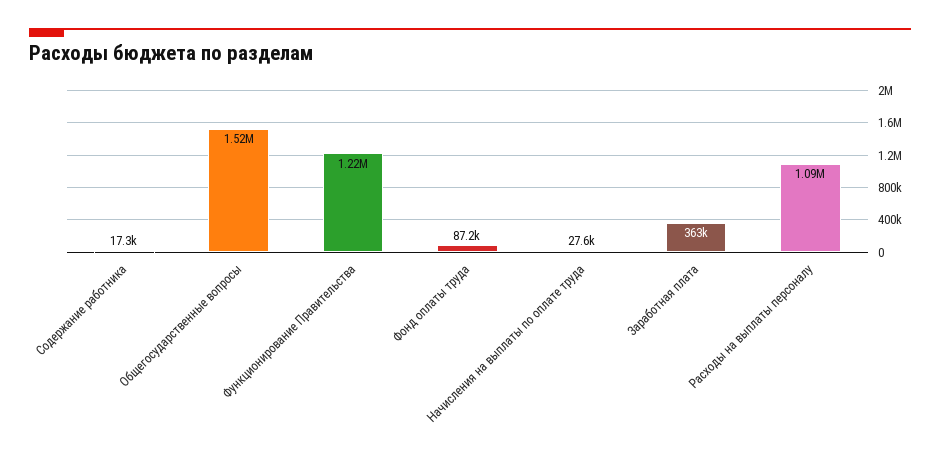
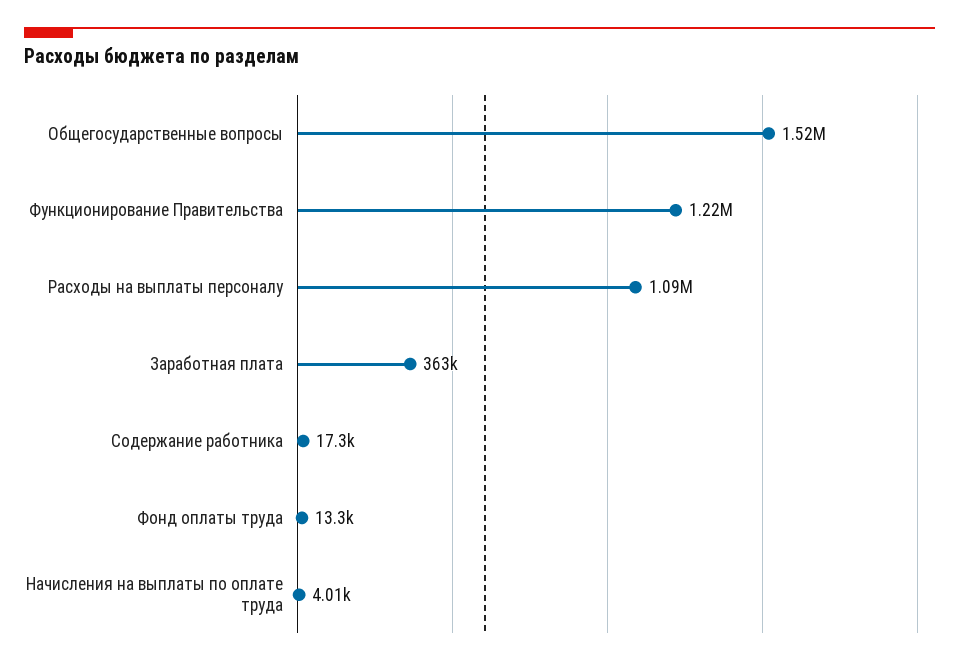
  {
    "Содержание работника": 17300,
    "Общегосударственные вопросы": 1520000,
    "Функционирование Правительства": 1220000,
-   "Фонд оплаты труда": 87200,
+   "Фонд оплаты труда": 13300,
-   "Начисления на выплаты по оплате труда": 27600,
+   "Начисления на выплаты по оплате труда": 4010,
    "Заработная плата": 363000,
    "Расходы на выплаты персоналу": 1090000
  }

